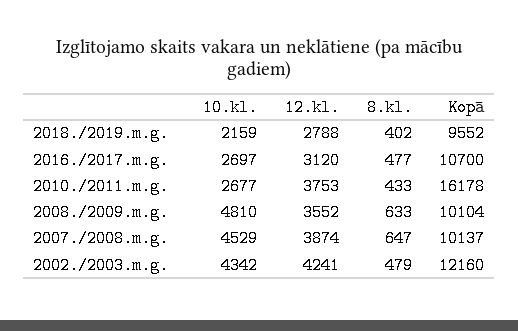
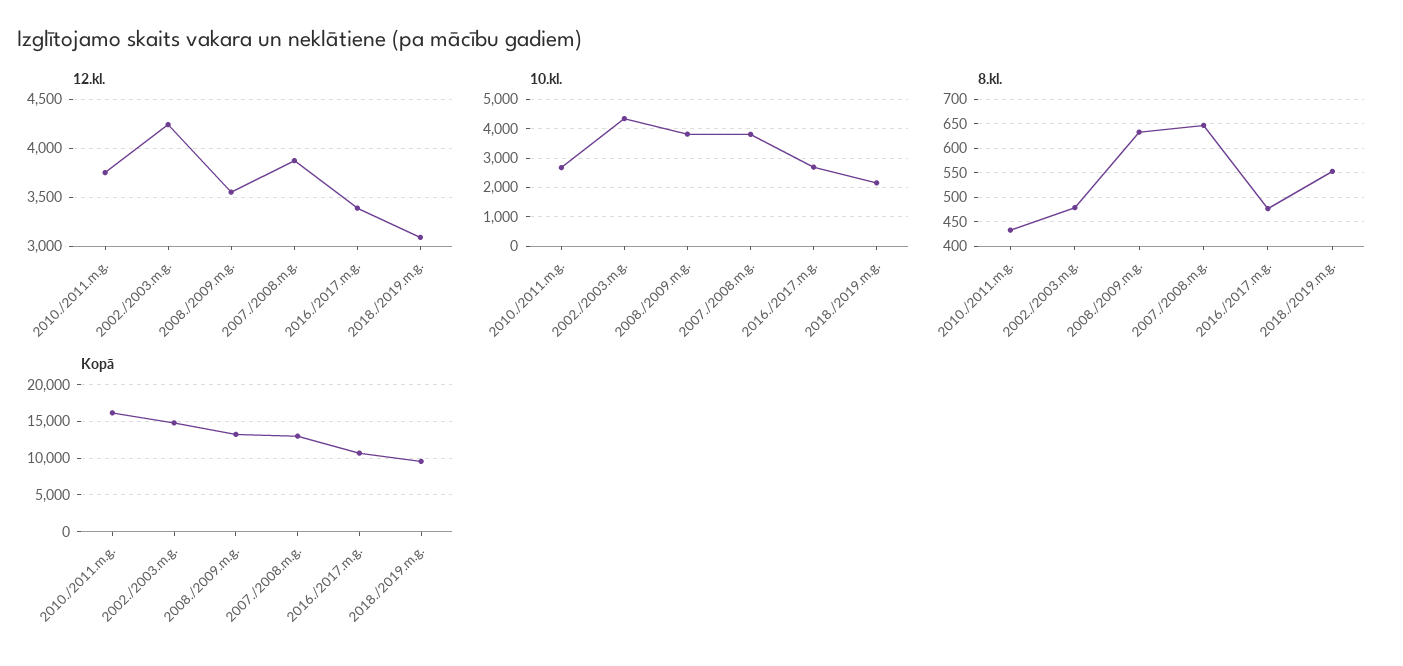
  {
    "10.kl.": {
      "2018./2019.m.g.": 2159,
      "2016./2017.m.g.": 2697,
      "2010./2011.m.g.": 2677,
-     "2008./2009.m.g.": 4810,
+     "2008./2009.m.g.": 3750,
-     "2007./2008.m.g.": 4529,
+     "2007./2008.m.g.": 3750,
      "2002./2003.m.g.": 4342
    },
    "12.kl.": {
-     "2018./2019.m.g.": 2788,
+     "2018./2019.m.g.": 3100,
-     "2016./2017.m.g.": 3120,
+     "2016./2017.m.g.": 3400,
      "2010./2011.m.g.": 3753,
      "2008./2009.m.g.": 3552,
      "2007./2008.m.g.": 3874,
      "2002./2003.m.g.": 4241
    },
    "8.kl.": {
-     "2018./2019.m.g.": 402,
+     "2018./2019.m.g.": 550,
      "2016./2017.m.g.": 477,
      "2010./2011.m.g.": 433,
      "2008./2009.m.g.": 633,
      "2007./2008.m.g.": 647,
      "2002./2003.m.g.": 479
    },
    "Kopā": {
      "2018./2019.m.g.": 9552,
      "2016./2017.m.g.": 10700,
      "2010./2011.m.g.": 16178,
-     "2008./2009.m.g.": 10104,
+     "2008./2009.m.g.": 13000,
-     "2007./2008.m.g.": 10137,
+     "2007./2008.m.g.": 13000,
-     "2002./2003.m.g.": 12160
+     "2002./2003.m.g.": 15000
    }
  }

